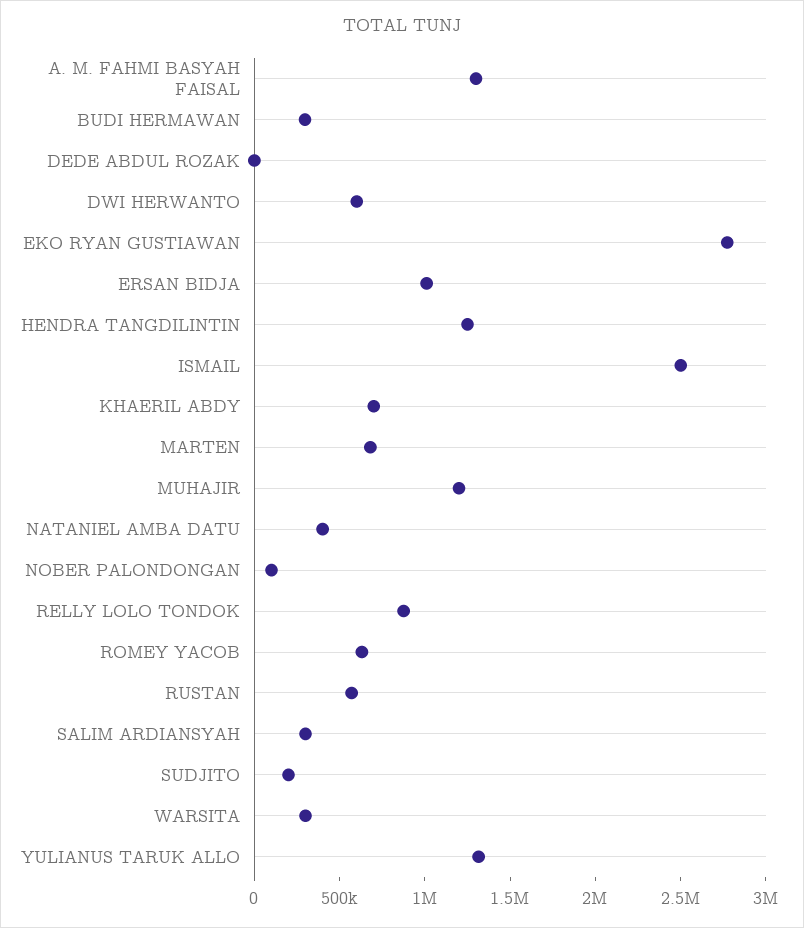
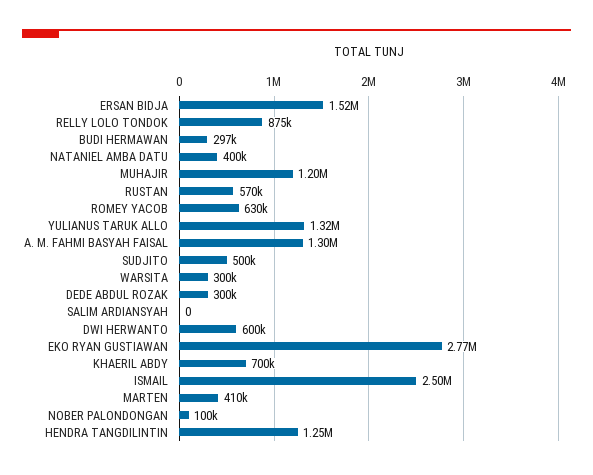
  {
    "A. M. FAHMI BASYAH FAISAL": 1300000,
    "BUDI HERMAWAN": 297000,
-   "DEDE ABDUL ROZAK": 0,
+   "DEDE ABDUL ROZAK": 300000,
    "DWI HERWANTO": 600000,
    "EKO RYAN GUSTIAWAN": 2770000,
-   "ERSAN BIDJA": 1000000,
+   "ERSAN BIDJA": 1520000,
    "HENDRA TANGDILINTIN": 1250000,
    "ISMAIL": 2500000,
    "KHAERIL ABDY": 700000,
-   "MARTEN": 700000,
+   "MARTEN": 410000,
    "MUHAJIR": 1200000,
    "NATANIEL AMBA DATU": 400000,
    "NOBER PALONDONGAN": 100000,
    "RELLY LOLO TONDOK": 875000,
    "ROMEY YACOB": 630000,
    "RUSTAN": 570000,
-   "SALIM ARDIANSYAH": 300000,
+   "SALIM ARDIANSYAH": 0,
-   "SUDJITO": 200000,
+   "SUDJITO": 500000,
    "WARSITA": 300000,
    "YULIANUS TARUK ALLO": 1320000
  }

